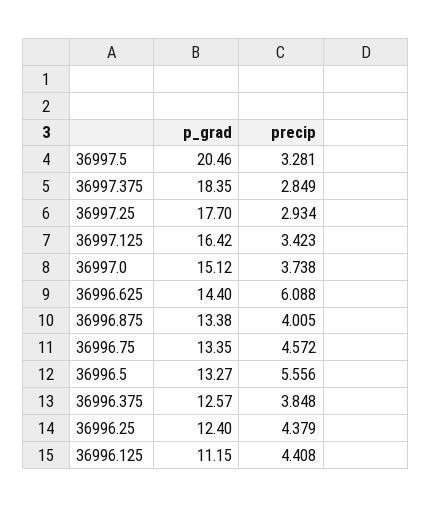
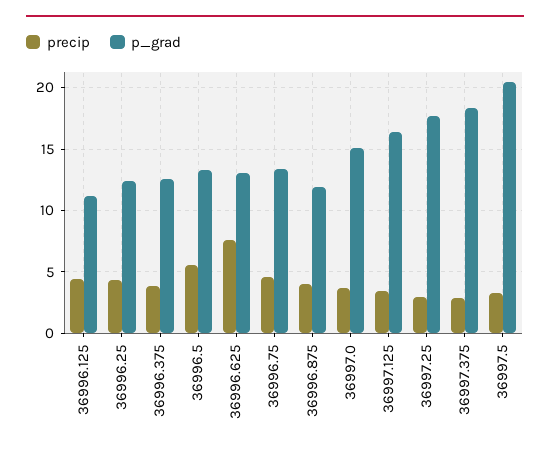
  {
    "p_grad": {
      "36997.5": 20.46,
      "36997.375": 18.35,
      "36997.25": 17.7,
      "36997.125": 16.42,
      "36997.0": 15.12,
-     "36996.625": 14.4,
+     "36996.625": 13,
-     "36996.875": 13.38,
+     "36996.875": 12,
      "36996.75": 13.35,
      "36996.5": 13.27,
      "36996.375": 12.57,
      "36996.25": 12.4,
      "36996.125": 11.15
    },
    "precip": {
      "36997.5": 3.281,
      "36997.375": 2.849,
      "36997.25": 2.934,
      "36997.125": 3.423,
      "36997.0": 3.738,
-     "36996.625": 6.088,
+     "36996.625": 7.5,
      "36996.875": 4.005,
      "36996.75": 4.572,
      "36996.5": 5.556,
      "36996.375": 3.848,
      "36996.25": 4.379,
      "36996.125": 4.408
    }
  }

